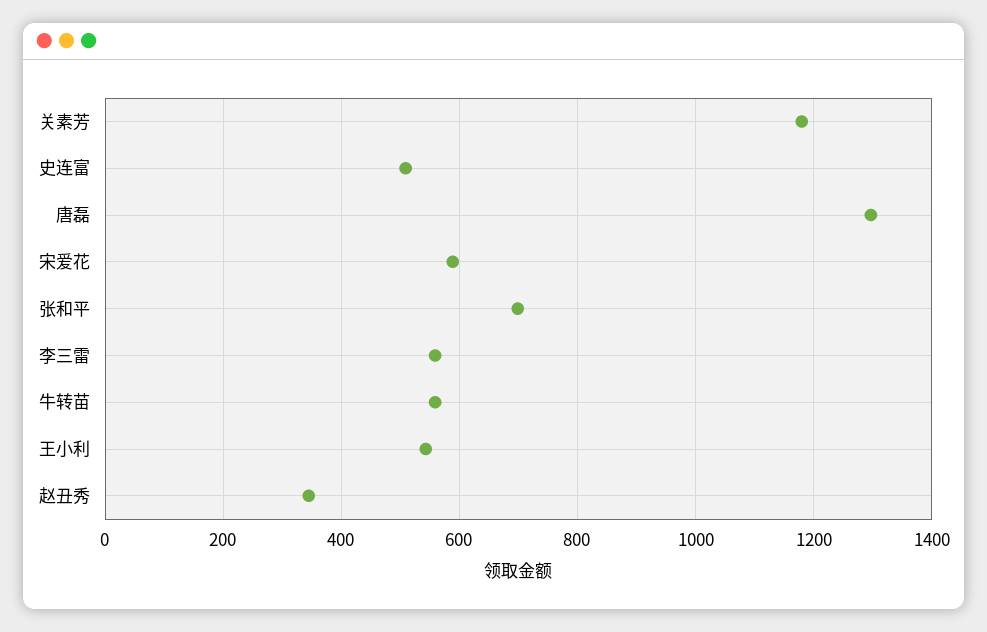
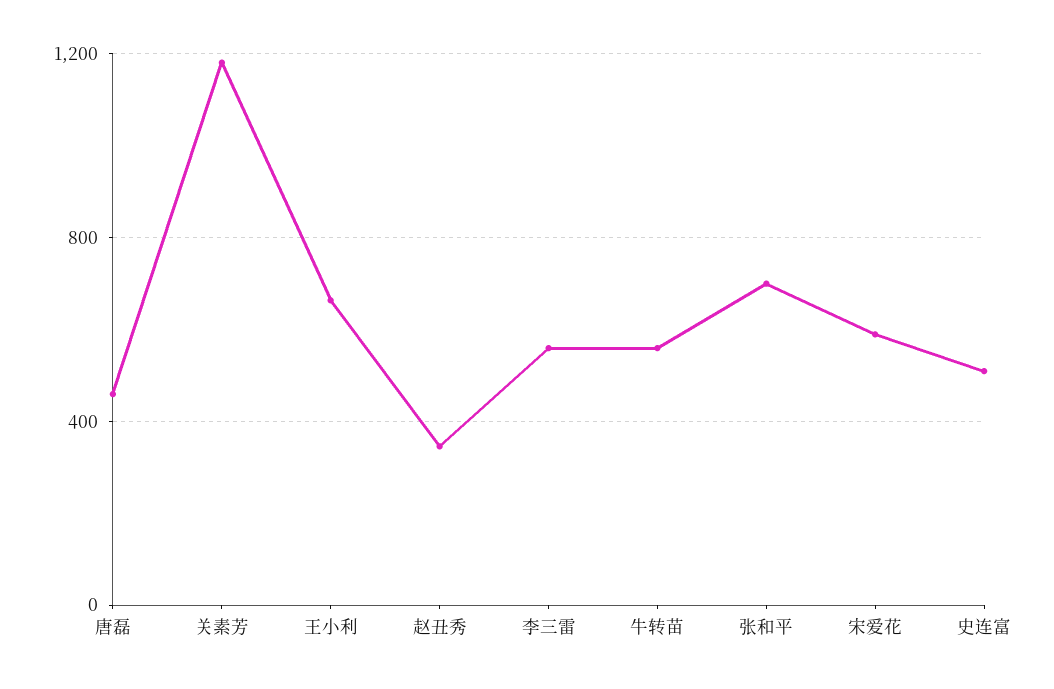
  {
    "关素芳": 1180,
    "史连富": 500,
-   "唐磊": 1300,
+   "唐磊": 450,
    "宋爱花": 580,
    "张和平": 700,
    "李三雷": 560,
    "牛转苗": 560,
-   "王小利": 540,
+   "王小利": 650,
    "赵丑秀": 340
  }

